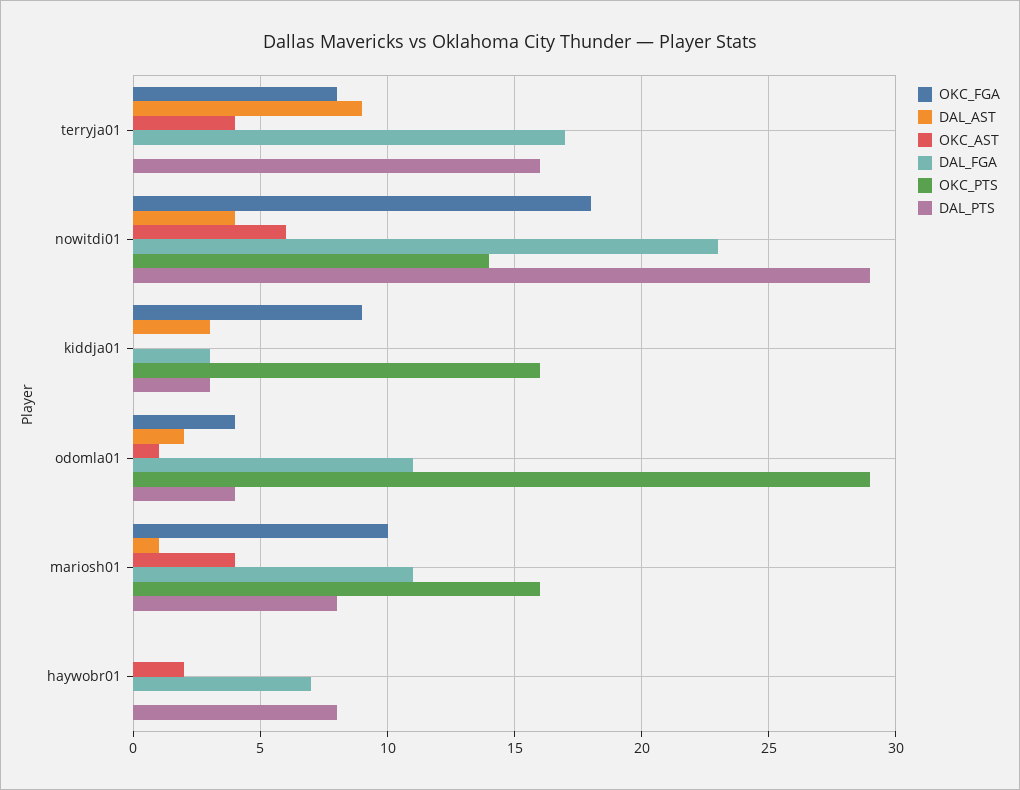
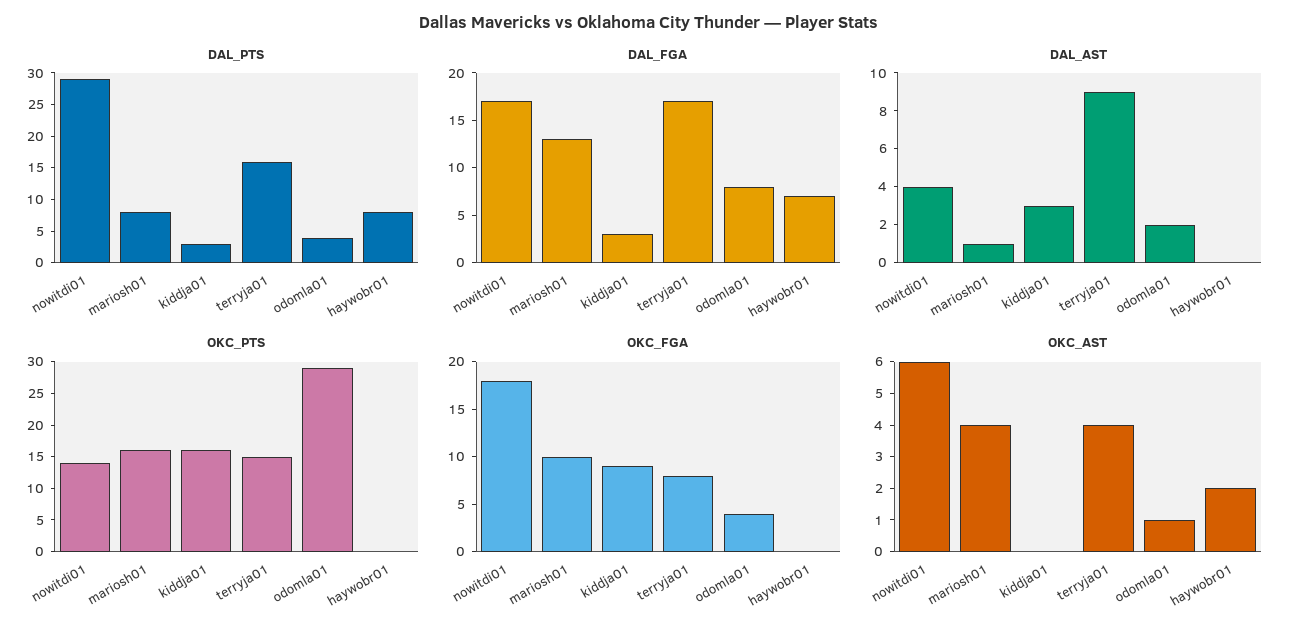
  {
    "OKC_FGA": {
      "terryja01": 8,
      "nowitdi01": 18,
      "kiddja01": 9,
      "odomla01": 4,
      "mariosh01": 10,
      "haywobr01": 0
    },
    "DAL_AST": {
      "terryja01": 9,
      "nowitdi01": 4,
      "kiddja01": 3,
      "odomla01": 2,
      "mariosh01": 1,
      "haywobr01": 0
    },
    "OKC_AST": {
      "terryja01": 4,
      "nowitdi01": 6,
      "kiddja01": 0,
      "odomla01": 1,
      "mariosh01": 4,
      "haywobr01": 2
    },
    "DAL_FGA": {
      "terryja01": 17,
-     "nowitdi01": 23,
+     "nowitdi01": 17,
      "kiddja01": 3,
-     "odomla01": 11,
+     "odomla01": 8,
-     "mariosh01": 11,
+     "mariosh01": 13,
      "haywobr01": 7
    },
    "OKC_PTS": {
-     "terryja01": 0,
+     "terryja01": 15,
      "nowitdi01": 14,
      "kiddja01": 16,
      "odomla01": 29,
      "mariosh01": 16,
      "haywobr01": 0
    },
    "DAL_PTS": {
      "terryja01": 16,
      "nowitdi01": 29,
      "kiddja01": 3,
      "odomla01": 4,
      "mariosh01": 8,
      "haywobr01": 8
    }
  }

